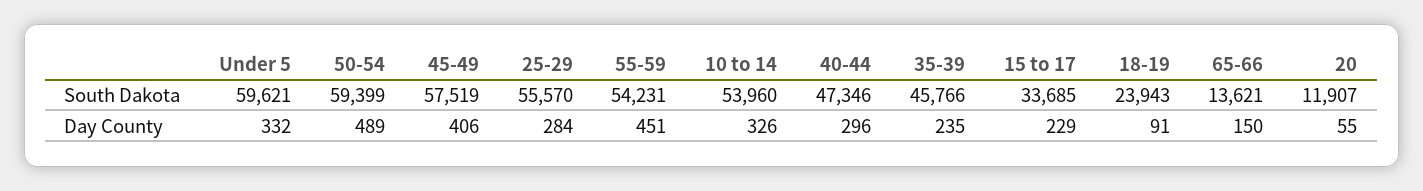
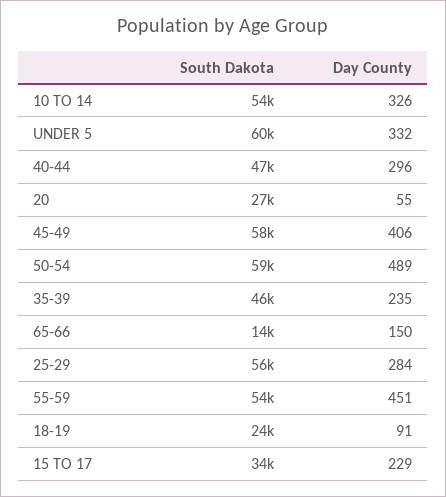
  {
    "Under 5": {
      "South Dakota": 59621,
      "Day County": 332
    },
    "50-54": {
      "South Dakota": 59399,
      "Day County": 489
    },
    "45-49": {
      "South Dakota": 57519,
      "Day County": 406
    },
    "25-29": {
      "South Dakota": 55570,
      "Day County": 284
    },
    "55-59": {
      "South Dakota": 54231,
      "Day County": 451
    },
    "10 to 14": {
      "South Dakota": 53960,
      "Day County": 326
    },
    "40-44": {
      "South Dakota": 47346,
      "Day County": 296
    },
    "35-39": {
      "South Dakota": 45766,
      "Day County": 235
    },
    "15 to 17": {
      "South Dakota": 33685,
      "Day County": 229
    },
    "18-19": {
      "South Dakota": 23943,
      "Day County": 91
    },
    "65-66": {
      "South Dakota": 13621,
      "Day County": 150
    },
    "20": {
-     "South Dakota": 11907,
+     "South Dakota": 27000,
      "Day County": 55
    }
  }

